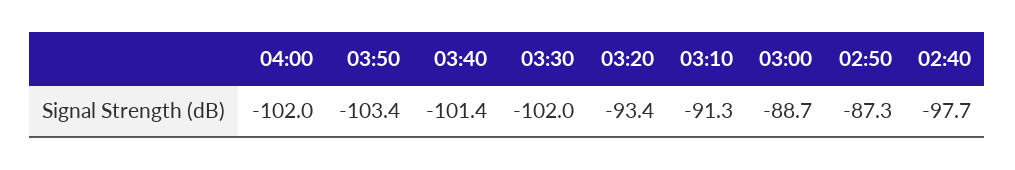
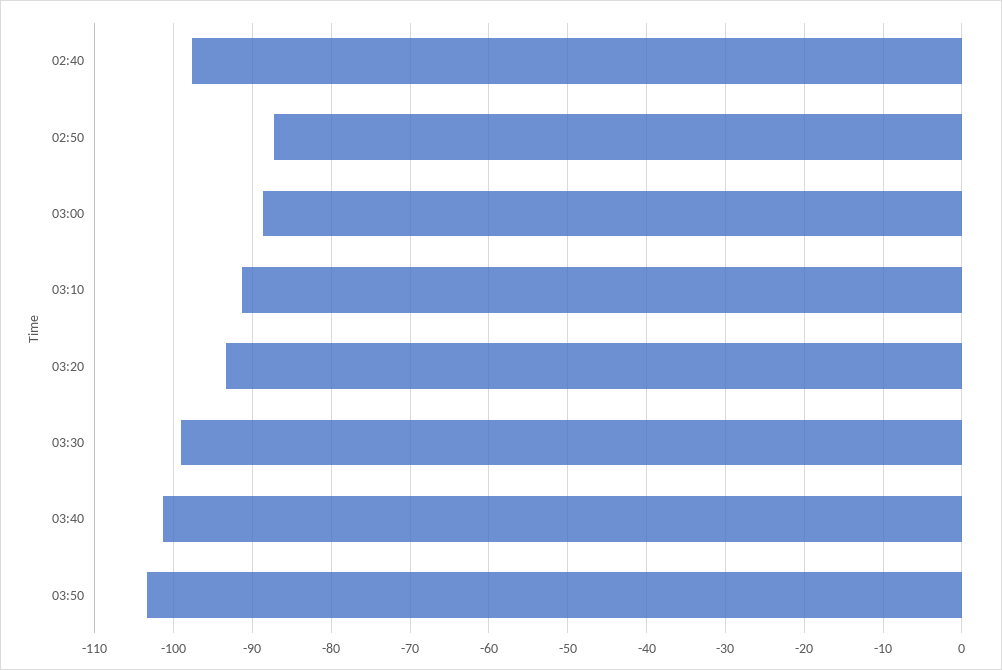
  {
-   "04:00": -102,
    "03:50": -103.4,
    "03:40": -101.4,
-   "03:30": -102,
+   "03:30": -99,
    "03:20": -93.4,
    "03:10": -91.3,
    "03:00": -88.7,
    "02:50": -87.3,
    "02:40": -97.7
  }

